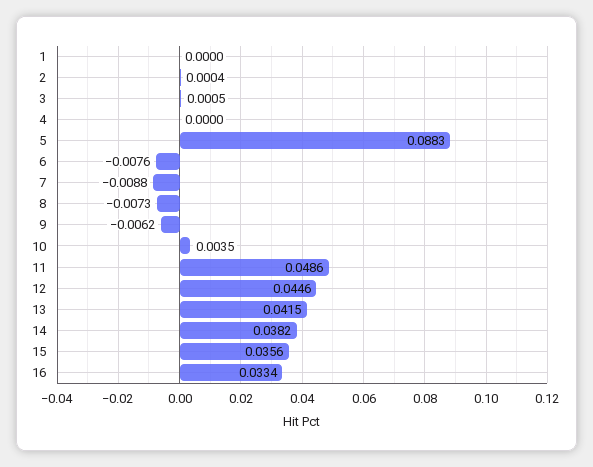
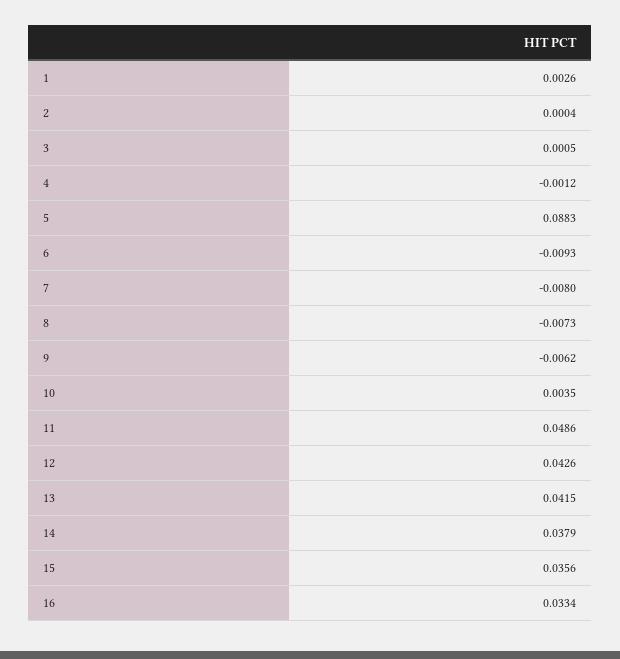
  {
-   "1": 0,
+   "1": 0.0026,
    "2": 0.0004,
    "3": 0.0005,
-   "4": 0,
+   "4": -0.0012,
    "5": 0.0883,
-   "6": -0.0076,
+   "6": -0.0093,
-   "7": -0.0088,
+   "7": -0.008,
    "8": -0.0073,
    "9": -0.0062,
    "10": 0.0035,
    "11": 0.0486,
-   "12": 0.0446,
+   "12": 0.0426,
    "13": 0.0415,
-   "14": 0.0382,
+   "14": 0.0379,
    "15": 0.0356,
    "16": 0.0334
  }

